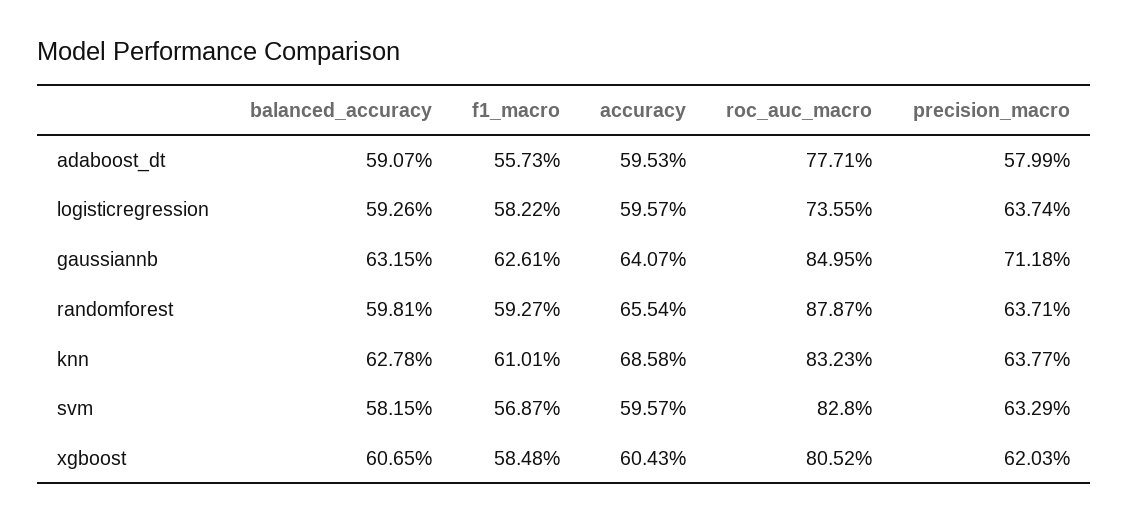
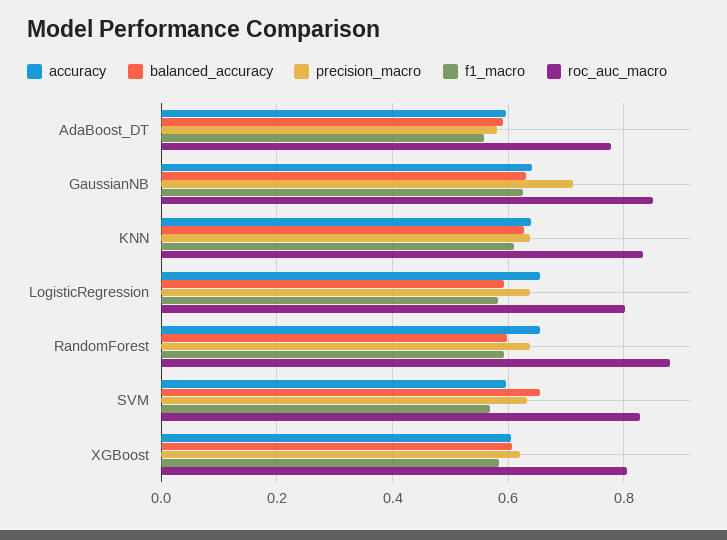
  {
    "balanced_accuracy": {
      "adaboost_dt": 0.5907,
      "logisticregression": 0.5926,
      "gaussiannb": 0.6315,
      "randomforest": 0.5981,
      "knn": 0.6278,
-     "svm": 0.5815,
+     "svm": 0.66,
      "xgboost": 0.6065
    },
    "f1_macro": {
      "adaboost_dt": 0.5573,
      "logisticregression": 0.5822,
      "gaussiannb": 0.6261,
      "randomforest": 0.5927,
      "knn": 0.6101,
      "svm": 0.5687,
      "xgboost": 0.5848
    },
    "accuracy": {
      "adaboost_dt": 0.5953,
-     "logisticregression": 0.5957,
+     "logisticregression": 0.66,
      "gaussiannb": 0.6407,
      "randomforest": 0.6554,
-     "knn": 0.6858,
+     "knn": 0.64,
      "svm": 0.5957,
      "xgboost": 0.6043
    },
    "roc_auc_macro": {
      "adaboost_dt": 0.7771,
-     "logisticregression": 0.7355,
+     "logisticregression": 0.8,
      "gaussiannb": 0.8495,
      "randomforest": 0.8787,
      "knn": 0.8323,
      "svm": 0.828,
      "xgboost": 0.8052
    },
    "precision_macro": {
      "adaboost_dt": 0.5799,
      "logisticregression": 0.6374,
      "gaussiannb": 0.7118,
      "randomforest": 0.6371,
      "knn": 0.6377,
      "svm": 0.6329,
      "xgboost": 0.6203
    }
  }

